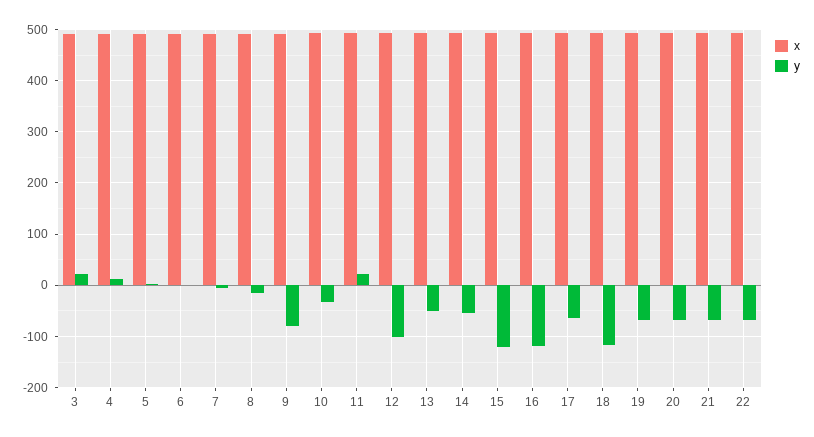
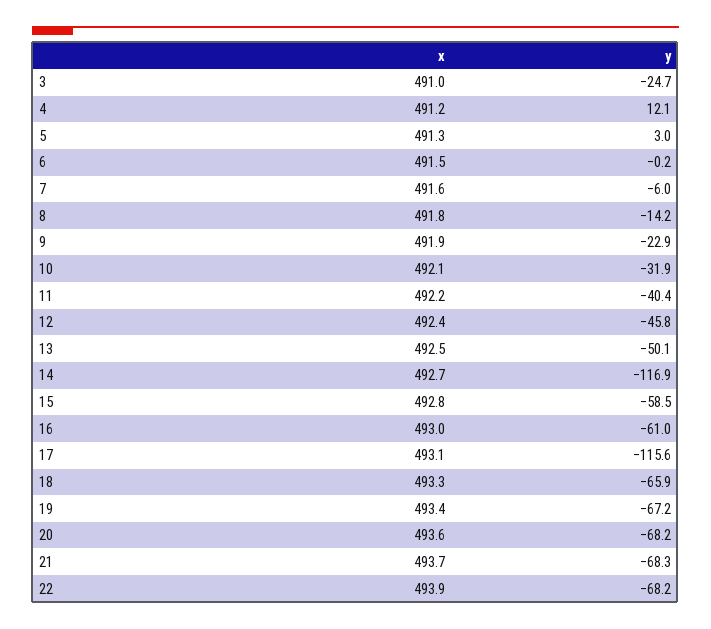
  {
    "x": {
      "3": 491,
      "4": 491.2,
      "5": 491.3,
      "6": 491.5,
      "7": 491.6,
      "8": 491.8,
      "9": 491.9,
      "10": 492.1,
      "11": 492.2,
      "12": 492.4,
      "13": 492.5,
      "14": 492.7,
      "15": 492.8,
      "16": 493,
      "17": 493.1,
      "18": 493.3,
      "19": 493.4,
      "20": 493.6,
      "21": 493.7,
      "22": 493.9
    },
    "y": {
-     "3": 20,
+     "3": -24.7,
      "4": 12.1,
      "5": 3,
      "6": -0.2,
      "7": -6,
      "8": -14.2,
-     "9": -80,
+     "9": -22.9,
      "10": -31.9,
-     "11": 20,
+     "11": -40.4,
-     "12": -100,
+     "12": -45.8,
      "13": -50.1,
-     "14": -60,
+     "14": -116.9,
-     "15": -120,
+     "15": -58.5,
-     "16": -120,
+     "16": -61,
-     "17": -60,
+     "17": -115.6,
-     "18": -120,
+     "18": -65.9,
      "19": -67.2,
      "20": -68.2,
      "21": -68.3,
      "22": -68.2
    }
  }

